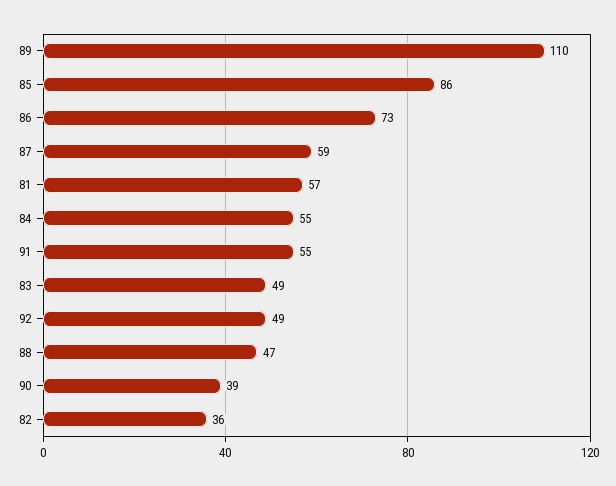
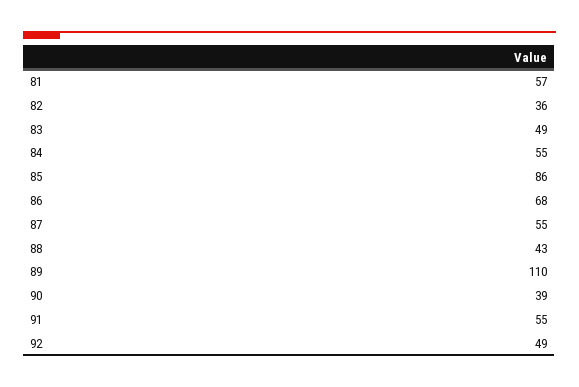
  {
    "89": 110,
    "85": 86,
-   "86": 73,
+   "86": 68,
-   "87": 59,
+   "87": 55,
    "81": 57,
    "84": 55,
    "91": 55,
    "83": 49,
    "92": 49,
-   "88": 47,
+   "88": 43,
    "90": 39,
    "82": 36
  }

